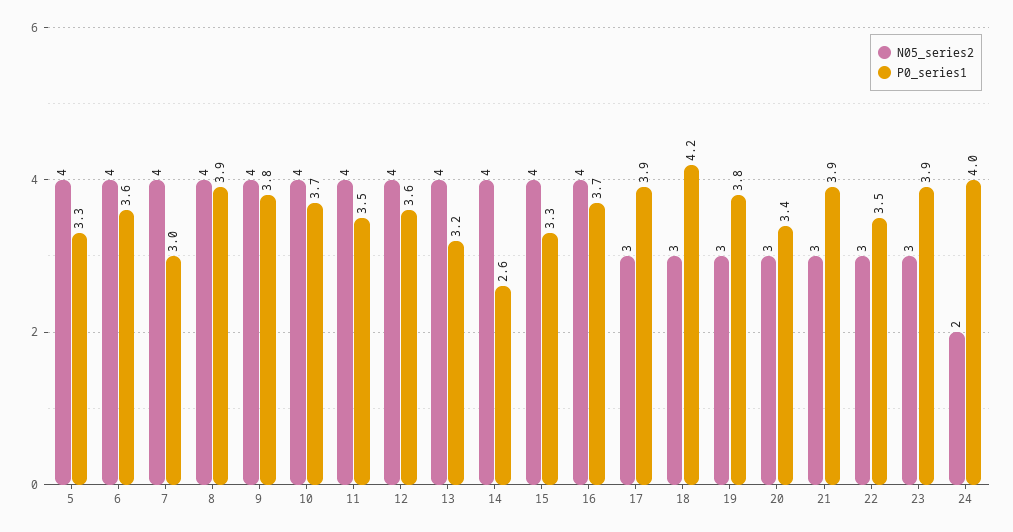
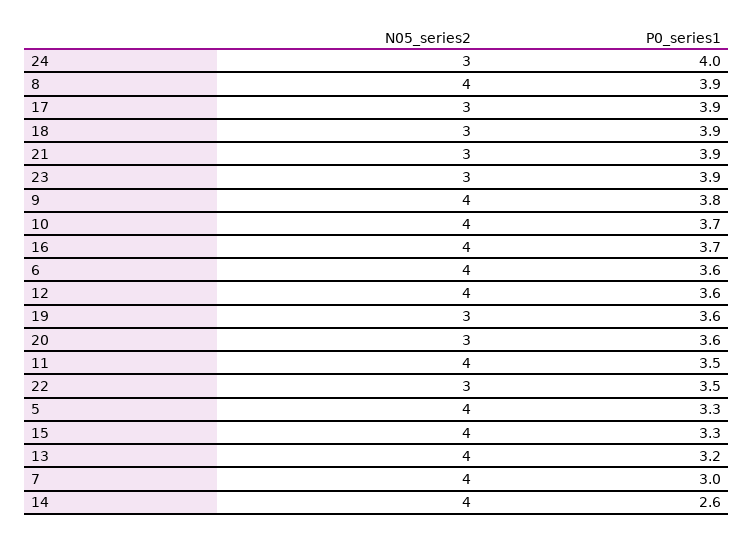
  {
    "N05_series2": {
      "5": 4,
      "6": 4,
      "7": 4,
      "8": 4,
      "9": 4,
      "10": 4,
      "11": 4,
      "12": 4,
      "13": 4,
      "14": 4,
      "15": 4,
      "16": 4,
      "17": 3,
      "18": 3,
      "19": 3,
      "20": 3,
      "21": 3,
      "22": 3,
      "23": 3,
-     "24": 2
+     "24": 3
    },
    "P0_series1": {
      "5": 3.3,
      "6": 3.6,
      "7": 3,
      "8": 3.9,
      "9": 3.8,
      "10": 3.7,
      "11": 3.5,
      "12": 3.6,
      "13": 3.2,
      "14": 2.6,
      "15": 3.3,
      "16": 3.7,
      "17": 3.9,
-     "18": 4.2,
+     "18": 3.9,
-     "19": 3.8,
+     "19": 3.6,
-     "20": 3.4,
+     "20": 3.6,
      "21": 3.9,
      "22": 3.5,
      "23": 3.9,
      "24": 4
    }
  }

